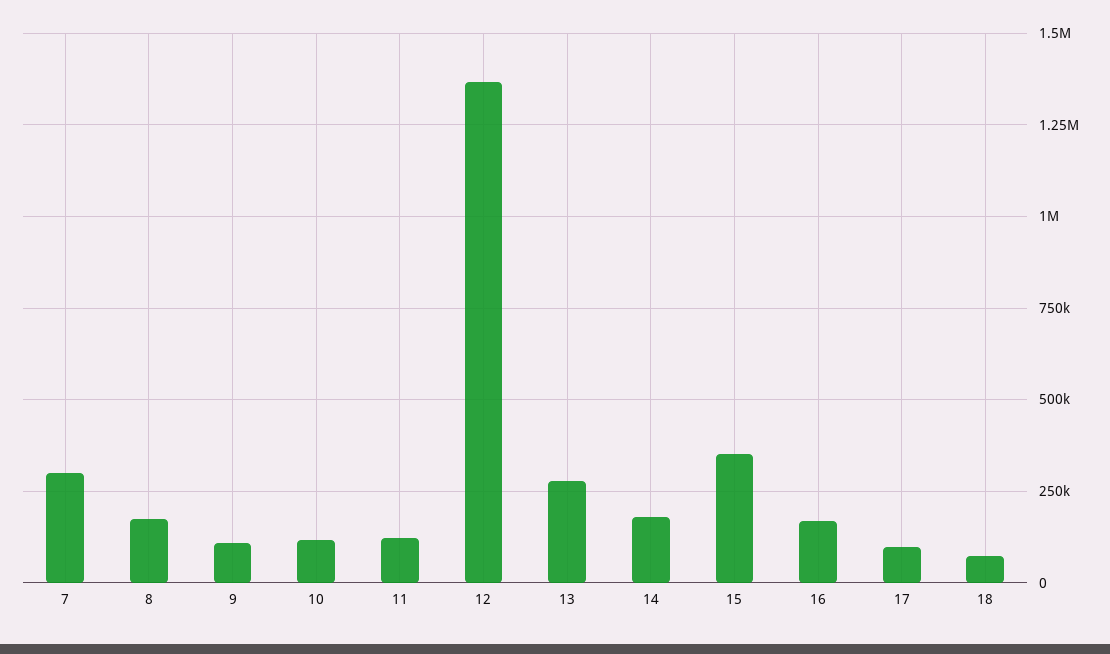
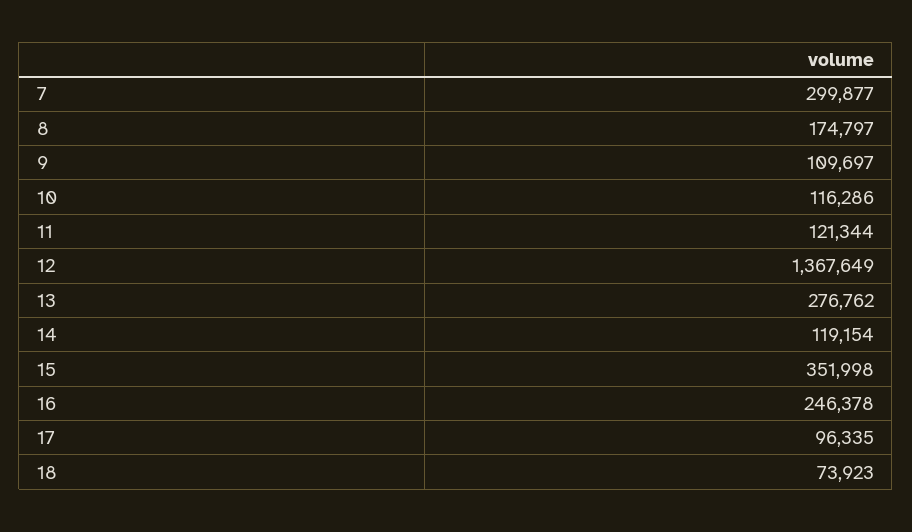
  {
    "7": 299877,
    "8": 174797,
    "9": 109697,
    "10": 116286,
    "11": 121344,
    "12": 1367649,
    "13": 276762,
-   "14": 175000,
+   "14": 119154,
    "15": 351998,
-   "16": 175000,
+   "16": 246378,
    "17": 96335,
    "18": 73923
  }

